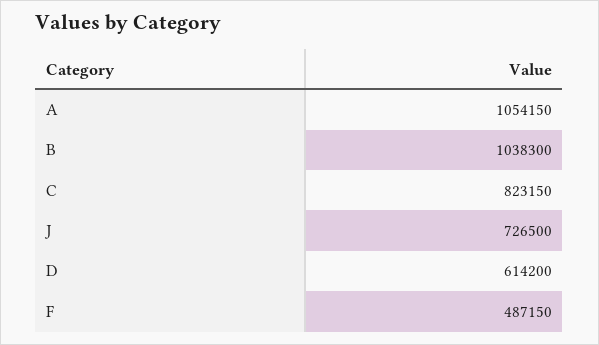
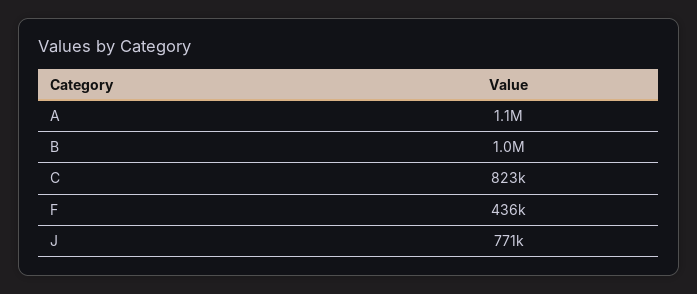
  {
    "A": 1054150,
    "B": 1038300,
    "C": 823150,
-   "J": 726500,
+   "J": 771000,
-   "D": 614200,
-   "F": 487150
+   "F": 436000
  }

